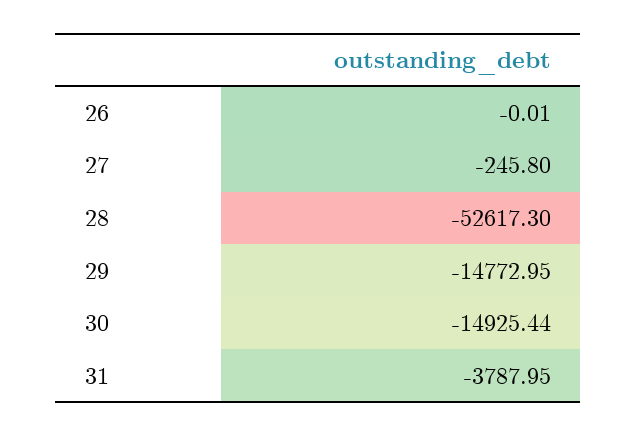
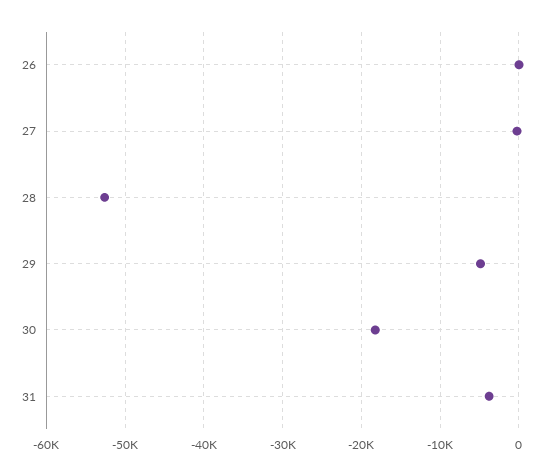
  {
    "26": -0.01,
    "27": -245.8,
    "28": -52617.3,
-   "29": -14772.95,
+   "29": -5000,
-   "30": -14925.44,
+   "30": -18000,
    "31": -3787.95
  }

